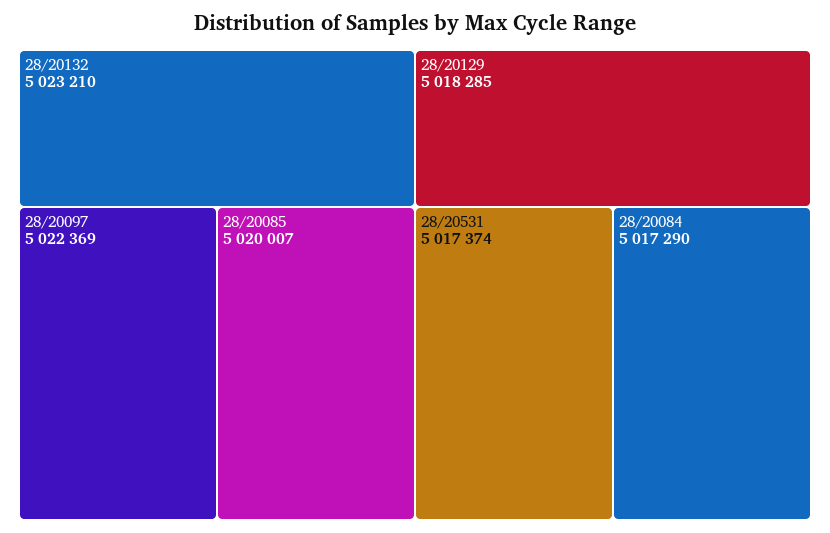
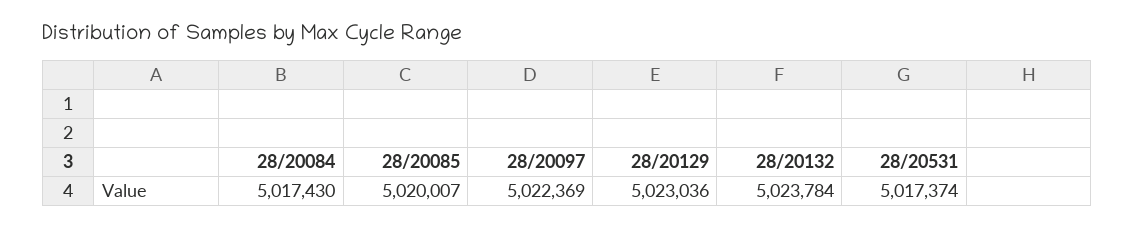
  {
-   "28/20132": 5023210,
+   "28/20132": 5023784,
    "28/20097": 5022369,
    "28/20085": 5020007,
-   "28/20129": 5018285,
+   "28/20129": 5023036,
    "28/20531": 5017374,
-   "28/20084": 5017290
+   "28/20084": 5017430
  }

